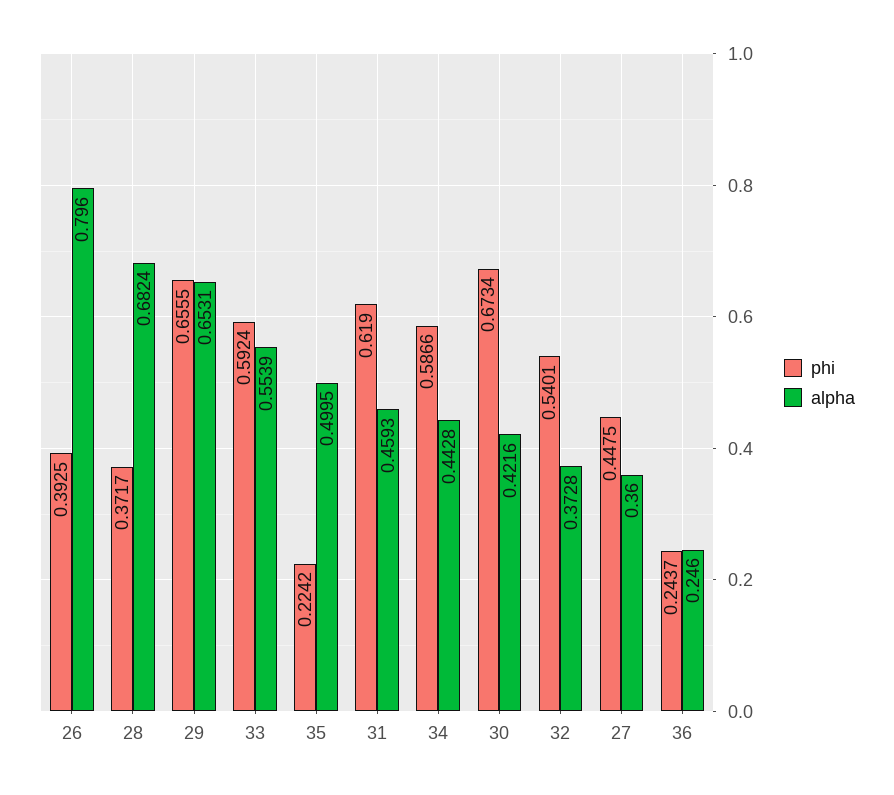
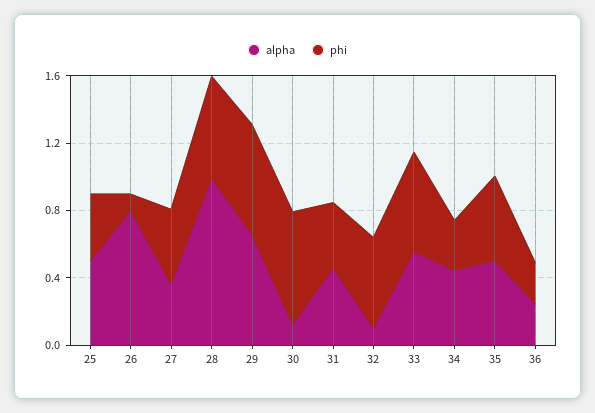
  {
    "phi": {
-     "26": 0.3925,
+     "26": 0.1,
-     "28": 0.3717,
+     "28": 0.6,
      "29": 0.6555,
      "33": 0.5924,
-     "35": 0.2242,
+     "35": 0.5,
-     "31": 0.619,
+     "31": 0.4,
-     "34": 0.5866,
+     "34": 0.3,
      "30": 0.6734,
      "32": 0.5401,
      "27": 0.4475,
-     "36": 0.2437
+     "36": 0.2437,
+     "25": 0.4
    },
    "alpha": {
      "26": 0.796,
-     "28": 0.6824,
+     "28": 1,
      "29": 0.6531,
      "33": 0.5539,
      "35": 0.4995,
      "31": 0.4593,
      "34": 0.4428,
-     "30": 0.4216,
+     "30": 0.1,
-     "32": 0.3728,
+     "32": 0.1,
      "27": 0.36,
-     "36": 0.246
+     "36": 0.246,
+     "25": 0.5
    }
  }

